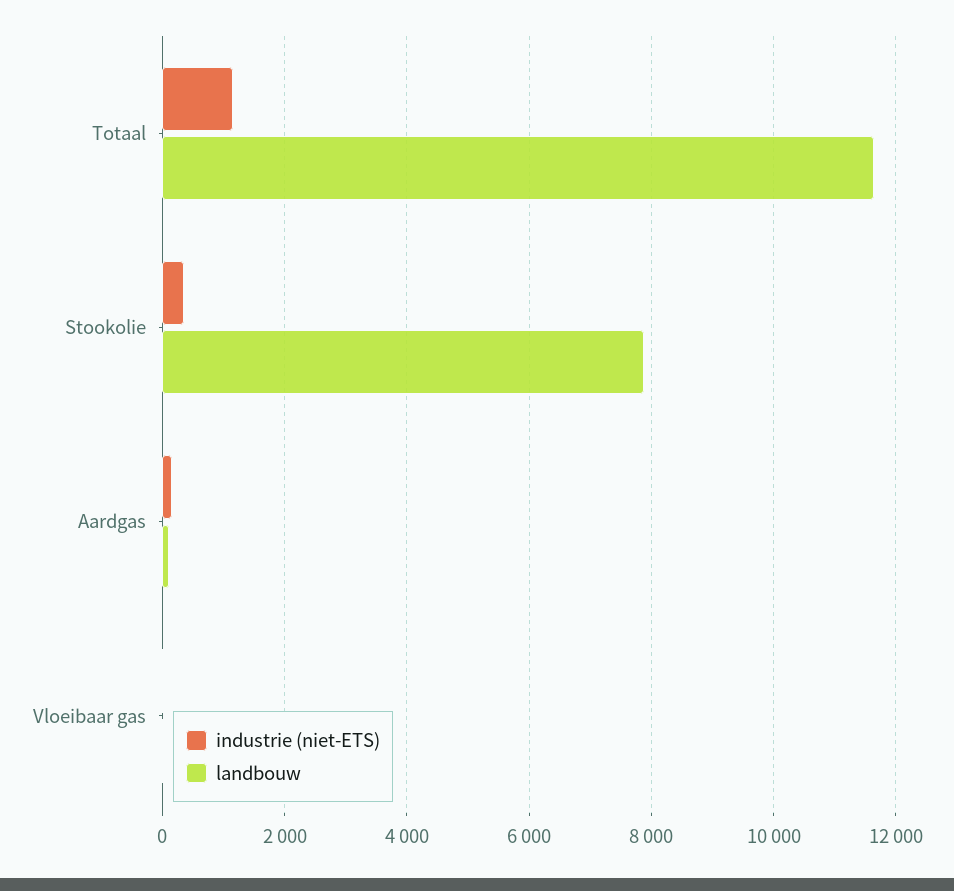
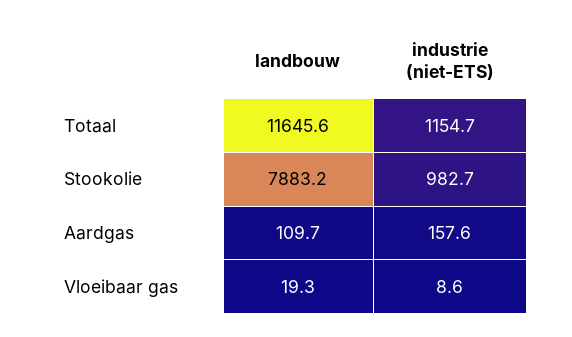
  {
    "industrie (niet-ETS)": {
      "Totaal": 1154.7,
-     "Stookolie": 400,
+     "Stookolie": 982.7,
      "Aardgas": 157.6,
      "Vloeibaar gas": 8.6
    },
    "landbouw": {
      "Totaal": 11645.6,
      "Stookolie": 7883.2,
      "Aardgas": 109.7,
      "Vloeibaar gas": 19.3
    }
  }

